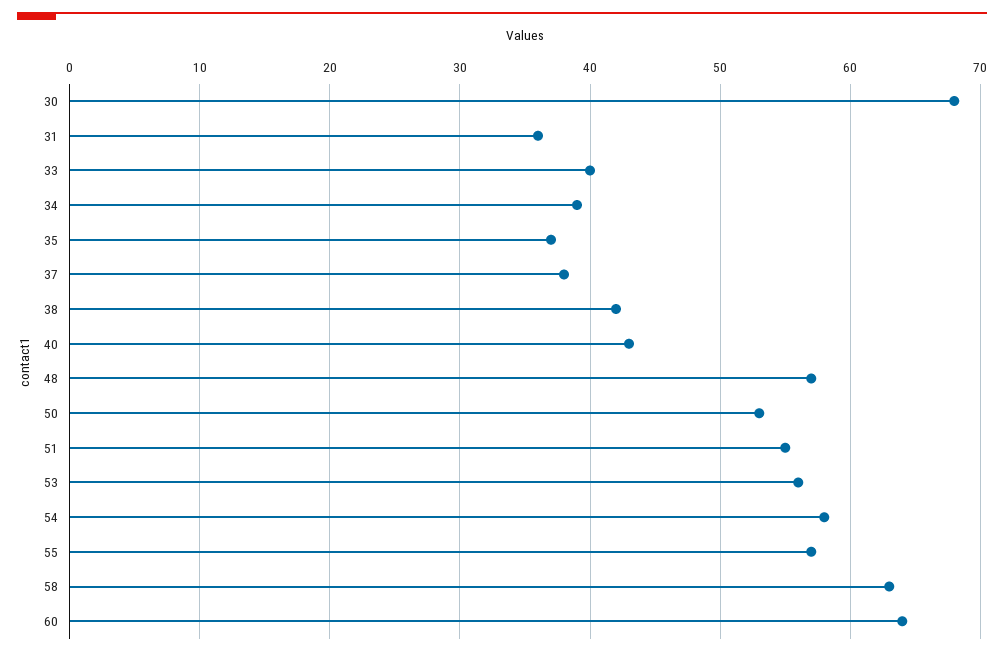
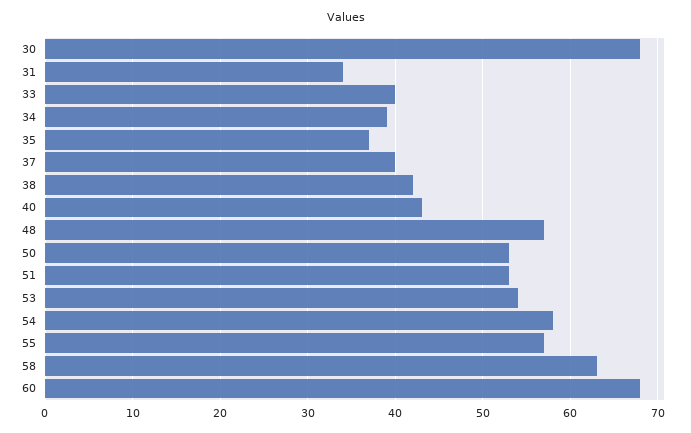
  {
    "30": 68,
-   "31": 36,
+   "31": 34,
    "33": 40,
    "34": 39,
    "35": 37,
-   "37": 38,
+   "37": 40,
    "38": 42,
    "40": 43,
    "48": 57,
    "50": 53,
-   "51": 55,
+   "51": 53,
-   "53": 56,
+   "53": 54,
    "54": 58,
    "55": 57,
    "58": 63,
-   "60": 64
+   "60": 68
  }

